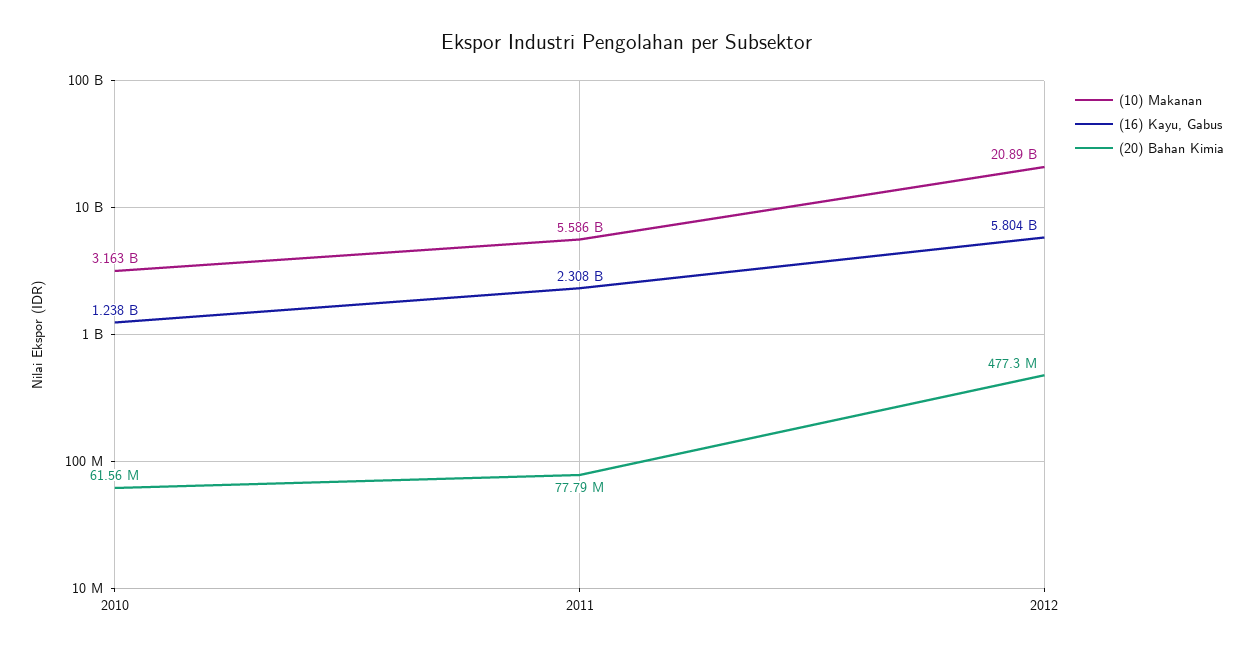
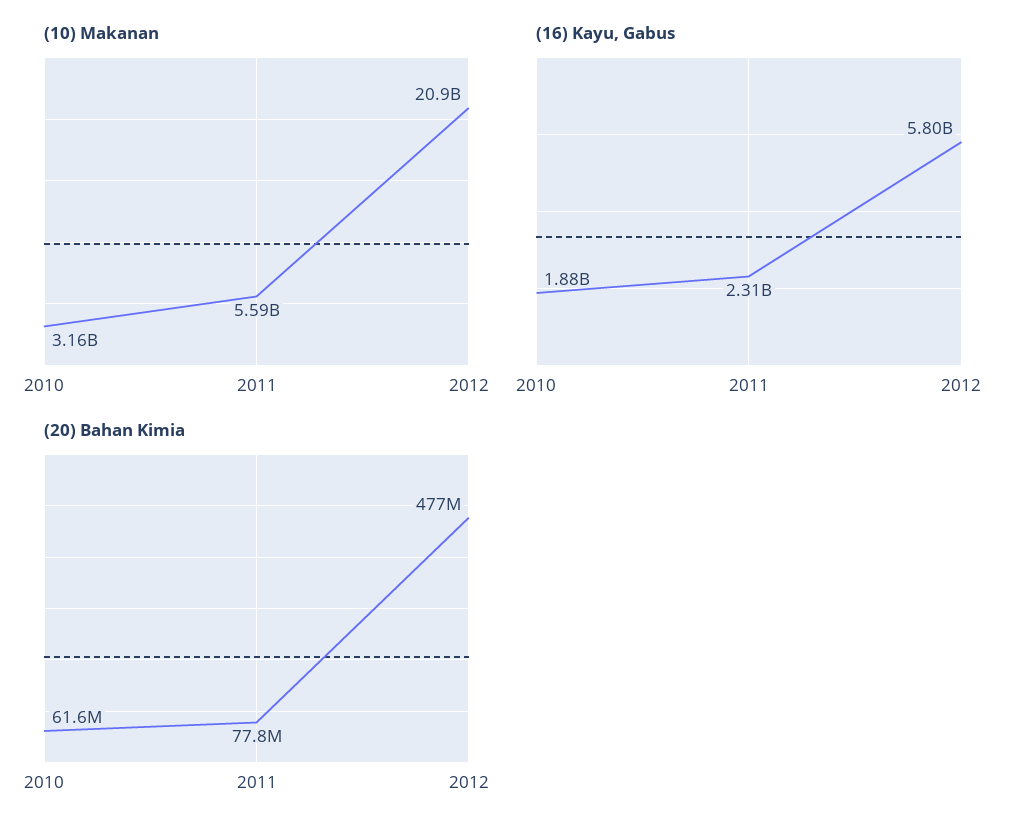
  {
    "(10) Makanan": {
      "2010": 3163000000,
      "2011": 5586000000,
      "2012": 20890000000
    },
    "(16) Kayu, Gabus": {
-     "2010": 1238000000,
+     "2010": 1880000000,
      "2011": 2308000000,
      "2012": 5804000000
    },
    "(20) Bahan Kimia": {
      "2010": 61560000,
      "2011": 77790000,
      "2012": 477300000
    }
  }

